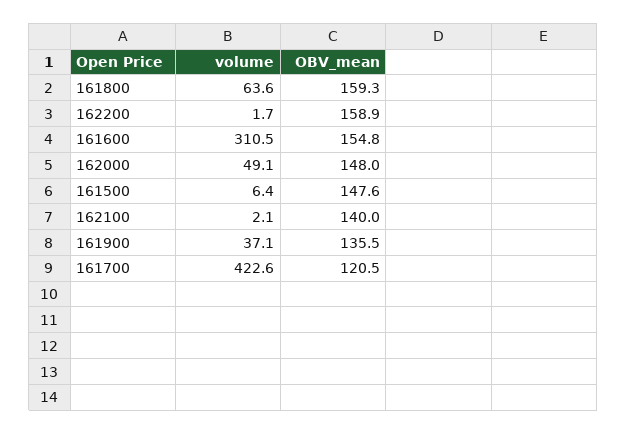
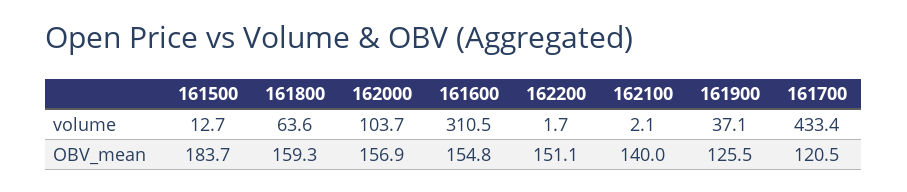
  {
    "volume": {
      "161800": 63.6,
      "162200": 1.7,
      "161600": 310.5,
-     "162000": 49.1,
+     "162000": 103.7,
-     "161500": 6.4,
+     "161500": 12.7,
      "162100": 2.1,
      "161900": 37.1,
-     "161700": 422.6
+     "161700": 433.4
    },
    "OBV_mean": {
      "161800": 159.3,
-     "162200": 158.9,
+     "162200": 151.1,
      "161600": 154.8,
-     "162000": 148,
+     "162000": 156.9,
-     "161500": 147.6,
+     "161500": 183.7,
      "162100": 140,
-     "161900": 135.5,
+     "161900": 125.5,
      "161700": 120.5
    }
  }

